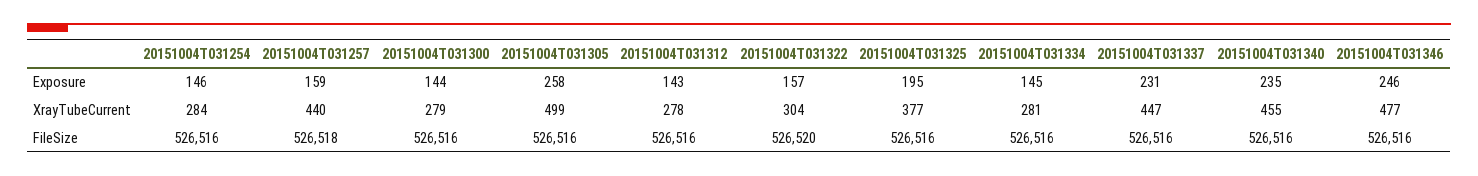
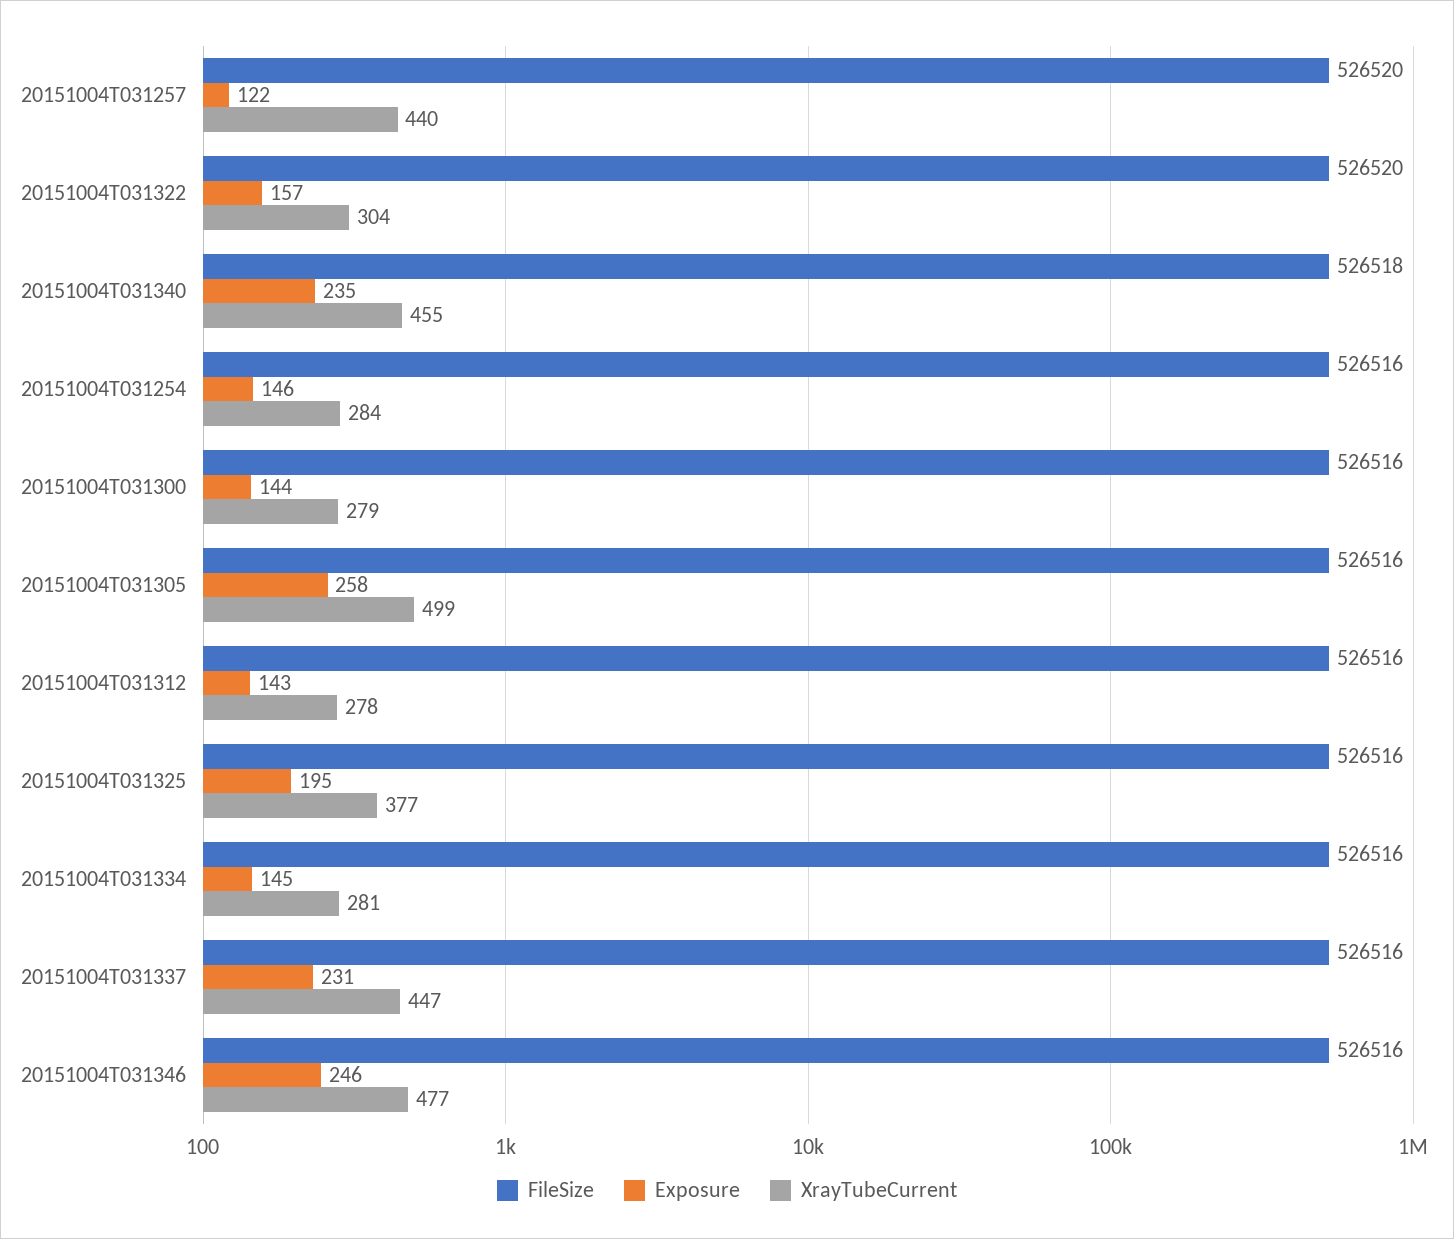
  {
    "Exposure": {
      "20151004T031254": 146,
-     "20151004T031257": 159,
+     "20151004T031257": 122,
      "20151004T031300": 144,
      "20151004T031305": 258,
      "20151004T031312": 143,
      "20151004T031322": 157,
      "20151004T031325": 195,
      "20151004T031334": 145,
      "20151004T031337": 231,
      "20151004T031340": 235,
      "20151004T031346": 246
    },
    "XrayTubeCurrent": {
      "20151004T031254": 284,
      "20151004T031257": 440,
      "20151004T031300": 279,
      "20151004T031305": 499,
      "20151004T031312": 278,
      "20151004T031322": 304,
      "20151004T031325": 377,
      "20151004T031334": 281,
      "20151004T031337": 447,
      "20151004T031340": 455,
      "20151004T031346": 477
    },
    "FileSize": {
      "20151004T031254": 526516,
-     "20151004T031257": 526518,
+     "20151004T031257": 526520,
      "20151004T031300": 526516,
      "20151004T031305": 526516,
      "20151004T031312": 526516,
      "20151004T031322": 526520,
      "20151004T031325": 526516,
      "20151004T031334": 526516,
      "20151004T031337": 526516,
-     "20151004T031340": 526516,
+     "20151004T031340": 526518,
      "20151004T031346": 526516
    }
  }

